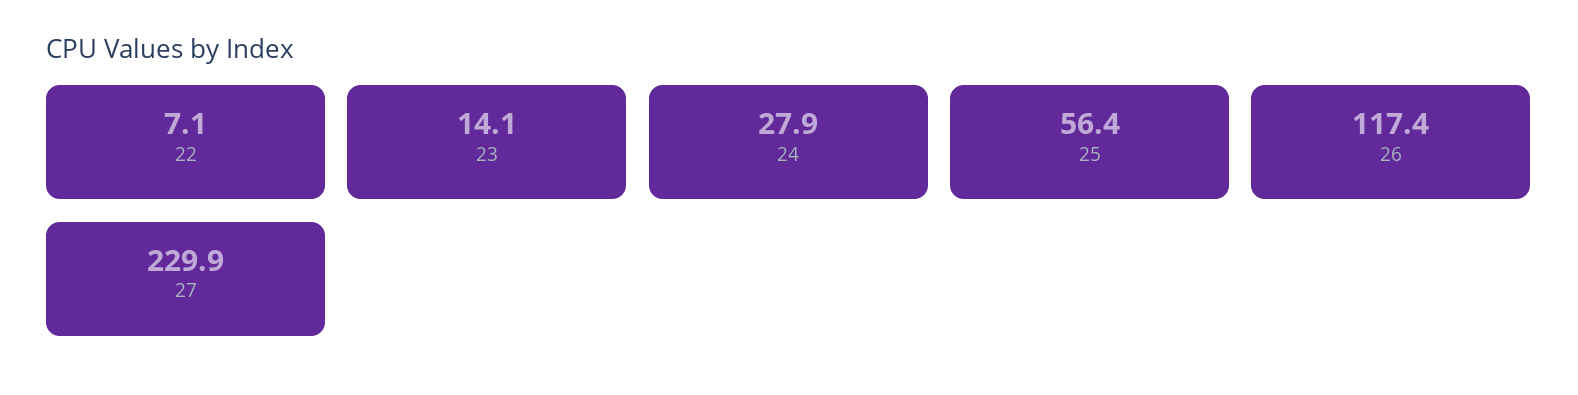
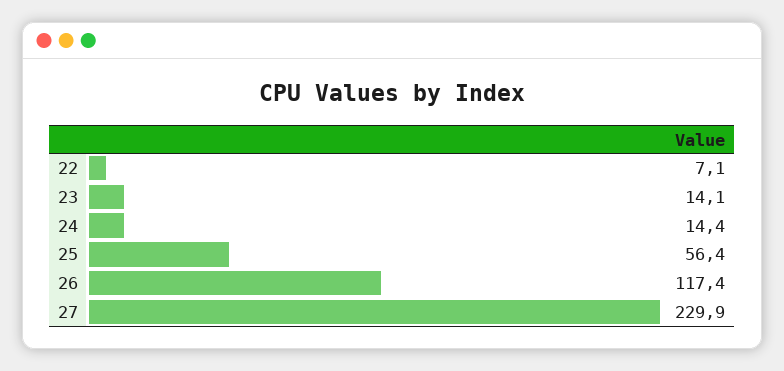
  {
    "22": 7.1,
    "23": 14.1,
-   "24": 27.9,
+   "24": 14.4,
    "25": 56.4,
    "26": 117.4,
    "27": 229.9
  }

